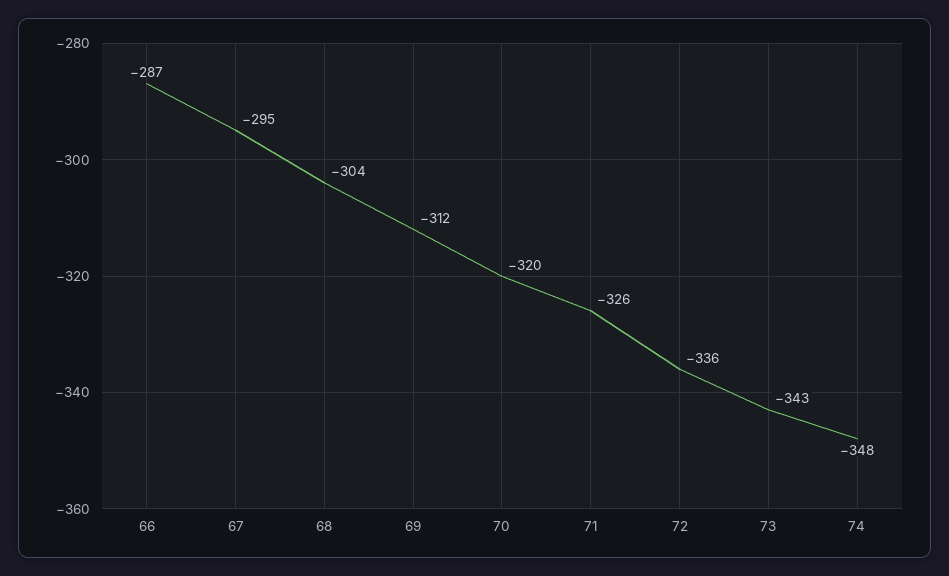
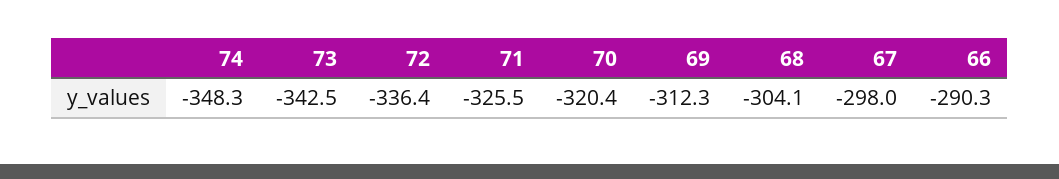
  {
-   "66": -287,
+   "66": -290.3,
-   "67": -295,
+   "67": -298,
    "68": -304.1,
    "69": -312.3,
    "70": -320.4,
    "71": -325.5,
    "72": -336.4,
    "73": -342.5,
    "74": -348.3
  }

